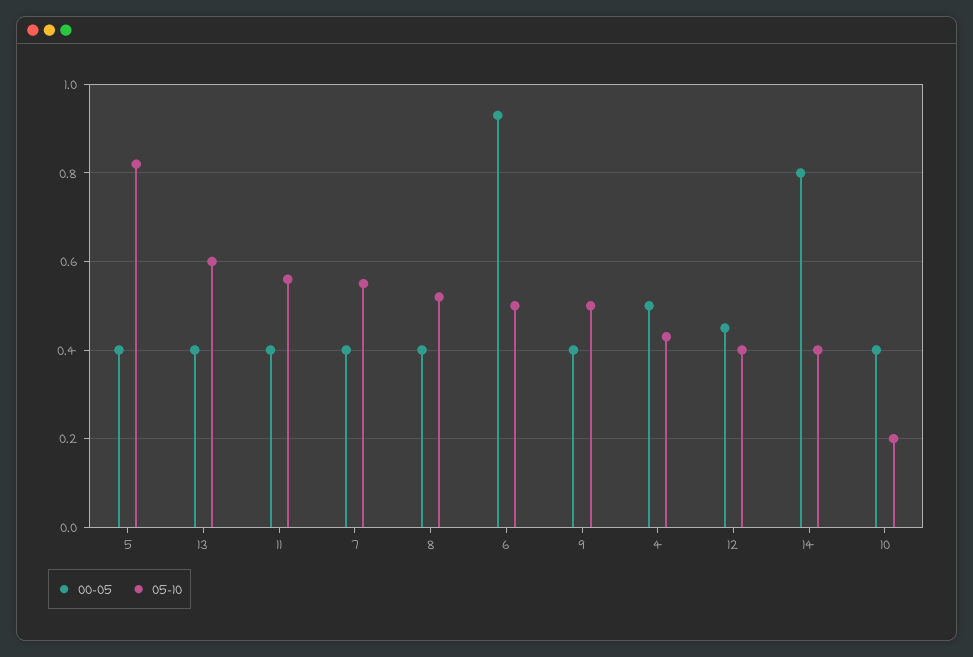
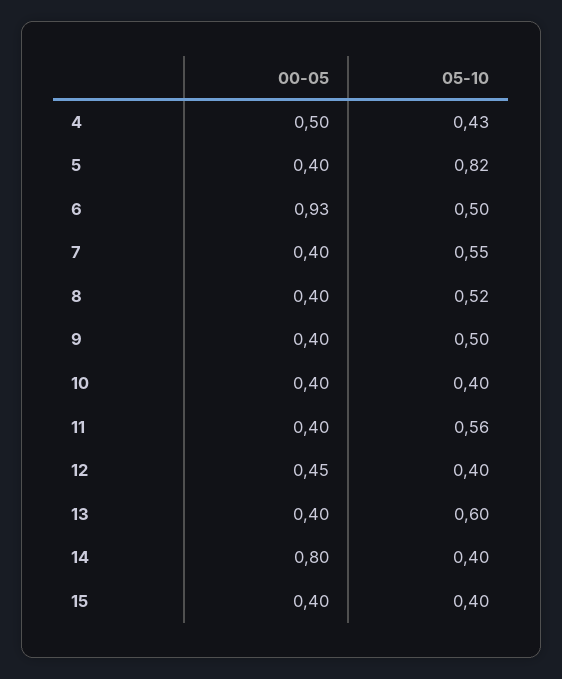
  {
    "00-05": {
      "5": 0.4,
      "13": 0.4,
      "11": 0.4,
      "7": 0.4,
      "8": 0.4,
      "6": 0.93,
      "9": 0.4,
      "4": 0.5,
      "12": 0.45,
      "14": 0.8,
-     "10": 0.4
+     "10": 0.4,
+     "15": 0.4
    },
    "05-10": {
      "5": 0.82,
      "13": 0.6,
      "11": 0.56,
      "7": 0.55,
      "8": 0.52,
      "6": 0.5,
      "9": 0.5,
      "4": 0.43,
      "12": 0.4,
      "14": 0.4,
-     "10": 0.2
+     "10": 0.4,
+     "15": 0.4
    }
  }

